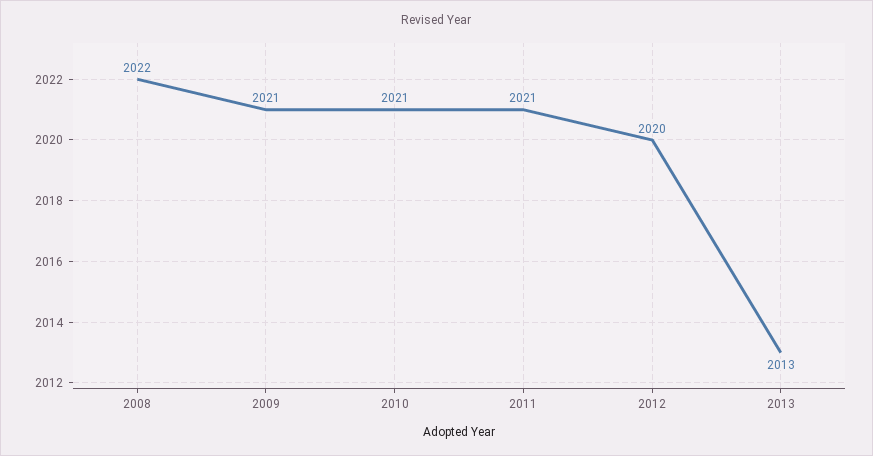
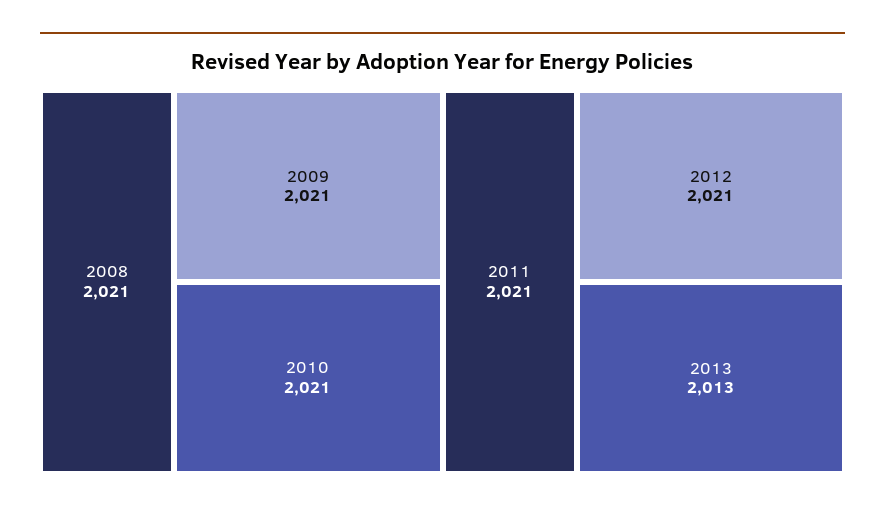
  {
-   "2008": 2022,
+   "2008": 2021,
    "2009": 2021,
    "2010": 2021,
    "2011": 2021,
-   "2012": 2020,
+   "2012": 2021,
    "2013": 2013
  }

